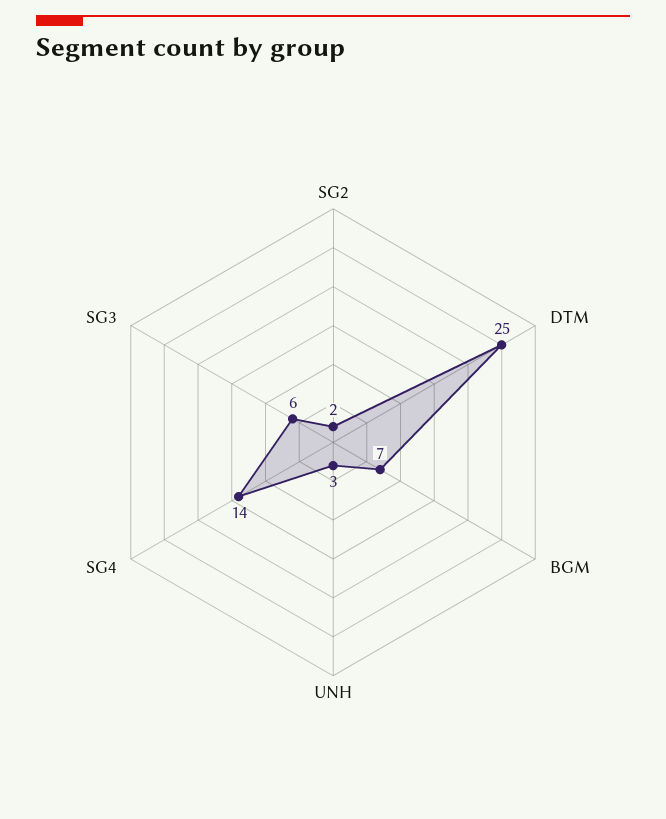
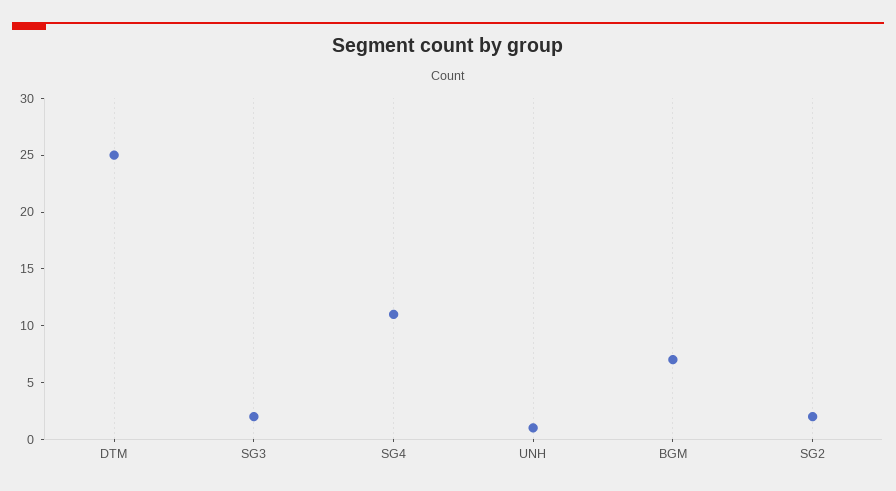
  {
    "SG2": 2,
    "DTM": 25,
    "BGM": 7,
-   "UNH": 3,
+   "UNH": 1,
-   "SG4": 14,
+   "SG4": 11,
-   "SG3": 6
+   "SG3": 2
  }

